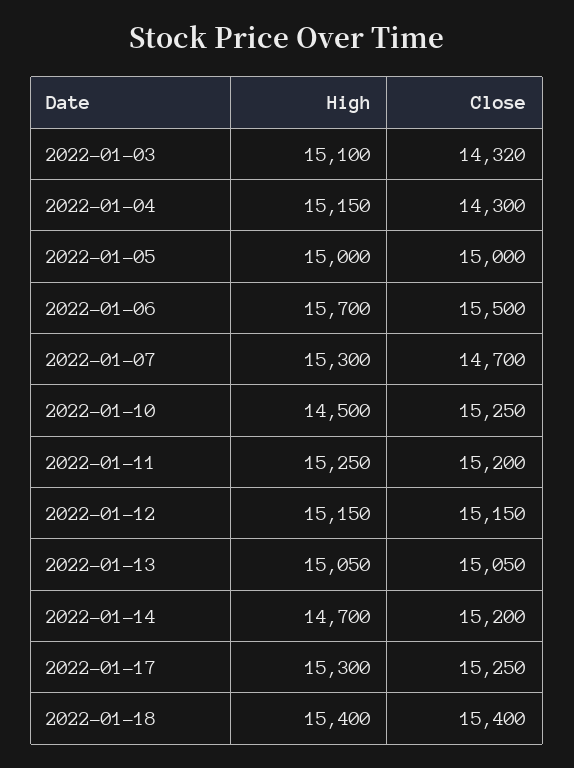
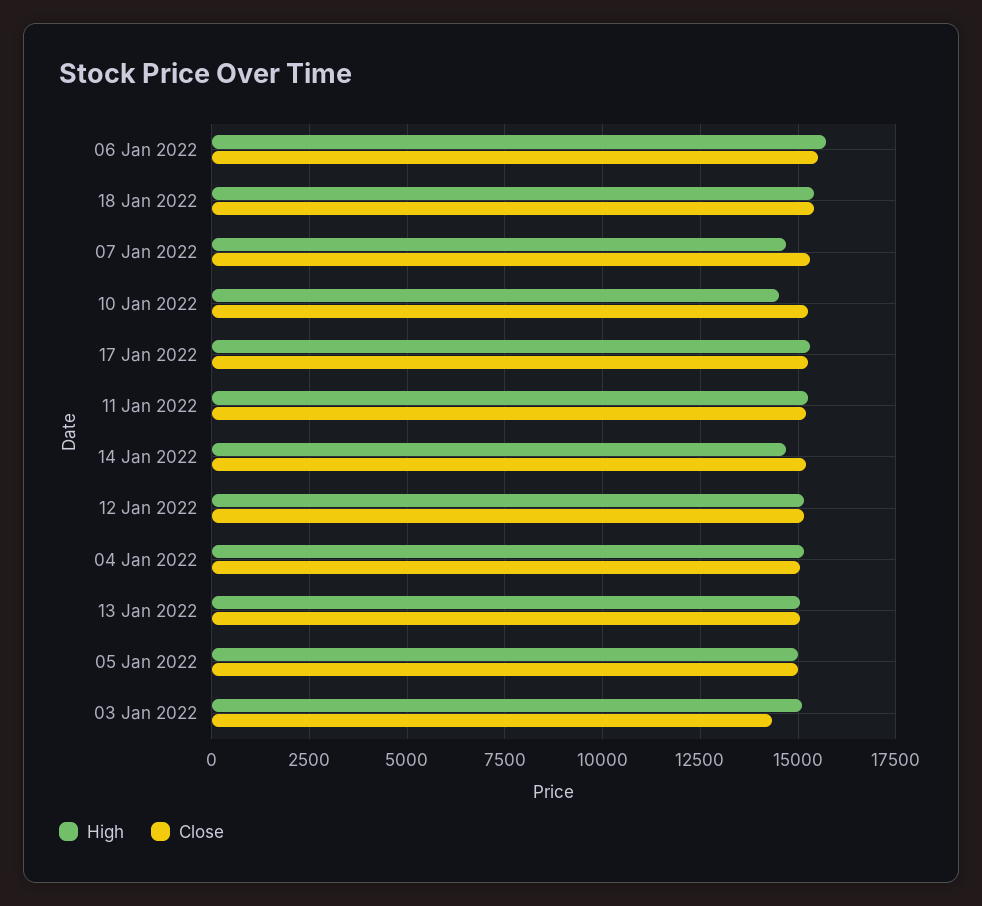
  {
    "High": {
      "2022-01-03": 15100,
      "2022-01-04": 15150,
      "2022-01-05": 15000,
      "2022-01-06": 15700,
-     "2022-01-07": 15300,
+     "2022-01-07": 14750,
      "2022-01-10": 14500,
      "2022-01-11": 15250,
      "2022-01-12": 15150,
      "2022-01-13": 15050,
      "2022-01-14": 14700,
      "2022-01-17": 15300,
      "2022-01-18": 15400
    },
    "Close": {
      "2022-01-03": 14320,
-     "2022-01-04": 14300,
+     "2022-01-04": 15000,
      "2022-01-05": 15000,
      "2022-01-06": 15500,
-     "2022-01-07": 14700,
+     "2022-01-07": 15250,
      "2022-01-10": 15250,
      "2022-01-11": 15200,
      "2022-01-12": 15150,
      "2022-01-13": 15050,
      "2022-01-14": 15200,
      "2022-01-17": 15250,
      "2022-01-18": 15400
    }
  }

